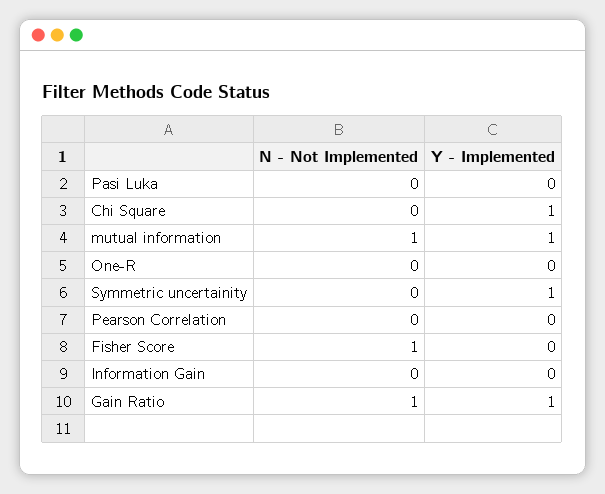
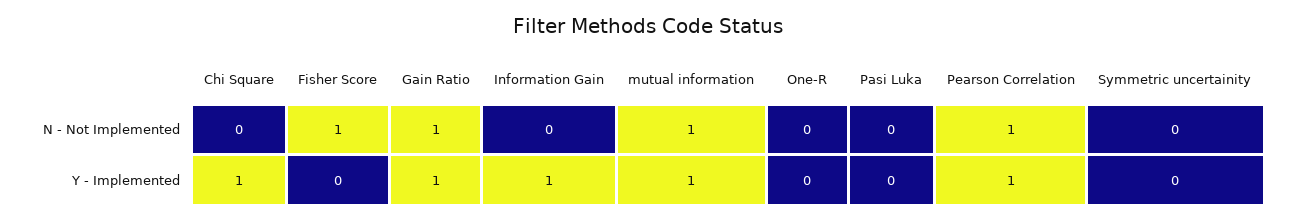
  {
    "N - Not Implemented": {
      "Pasi Luka": 0,
      "Chi Square": 0,
      "mutual information": 1,
      "One-R": 0,
      "Symmetric uncertainity": 0,
-     "Pearson Correlation": 0,
+     "Pearson Correlation": 1,
      "Fisher Score": 1,
      "Information Gain": 0,
      "Gain Ratio": 1
    },
    "Y - Implemented": {
      "Pasi Luka": 0,
      "Chi Square": 1,
      "mutual information": 1,
      "One-R": 0,
-     "Symmetric uncertainity": 1,
+     "Symmetric uncertainity": 0,
-     "Pearson Correlation": 0,
+     "Pearson Correlation": 1,
      "Fisher Score": 0,
-     "Information Gain": 0,
+     "Information Gain": 1,
      "Gain Ratio": 1
    }
  }

